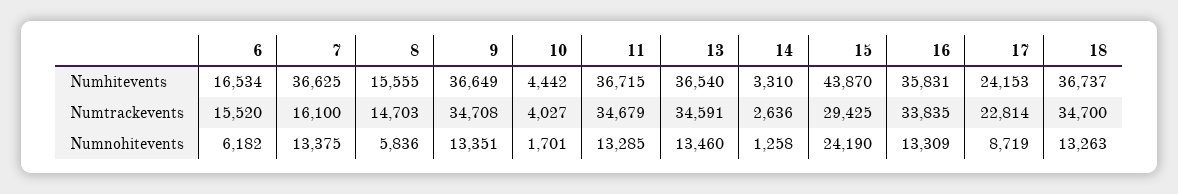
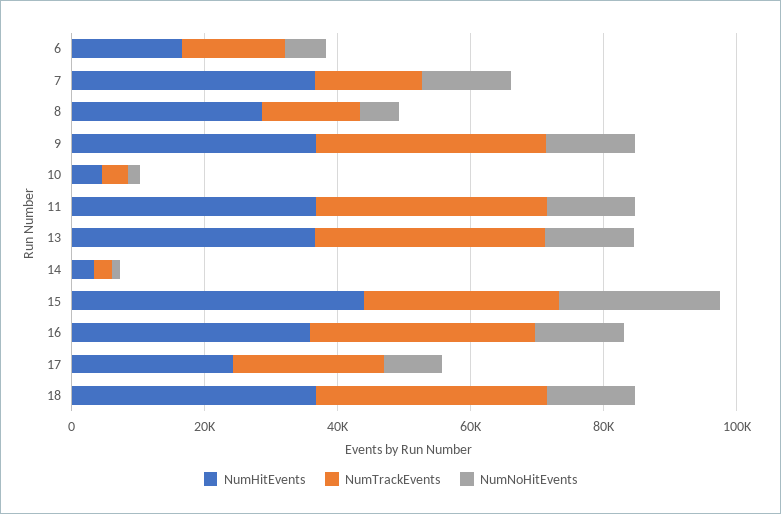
  {
    "Numhitevents": {
      "6": 16534,
      "7": 36625,
-     "8": 15555,
+     "8": 30000,
      "9": 36649,
      "10": 4442,
      "11": 36715,
      "13": 36540,
      "14": 3310,
      "15": 43870,
      "16": 35831,
      "17": 24153,
      "18": 36737
    },
    "Numtrackevents": {
      "6": 15520,
      "7": 16100,
      "8": 14703,
      "9": 34708,
      "10": 4027,
      "11": 34679,
      "13": 34591,
      "14": 2636,
      "15": 29425,
      "16": 33835,
      "17": 22814,
      "18": 34700
    },
    "Numnohitevents": {
      "6": 6182,
      "7": 13375,
      "8": 5836,
      "9": 13351,
      "10": 1701,
      "11": 13285,
      "13": 13460,
      "14": 1258,
      "15": 24190,
      "16": 13309,
      "17": 8719,
      "18": 13263
    }
  }

